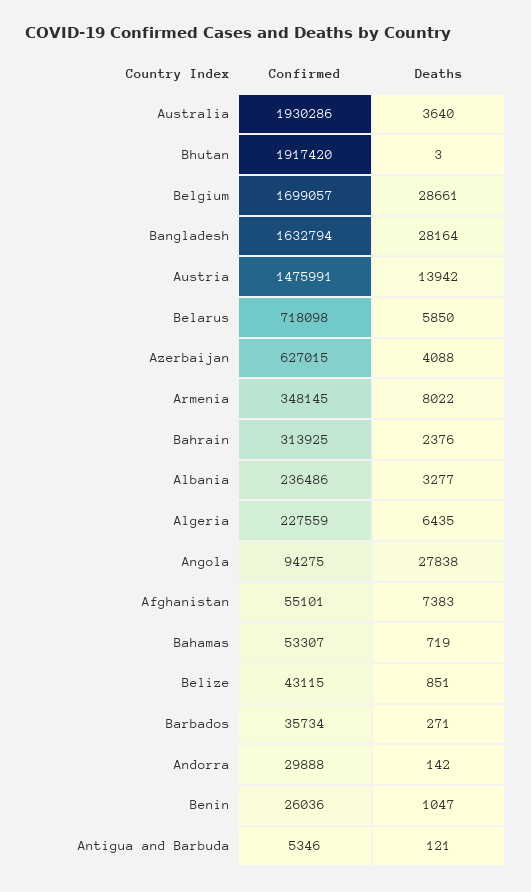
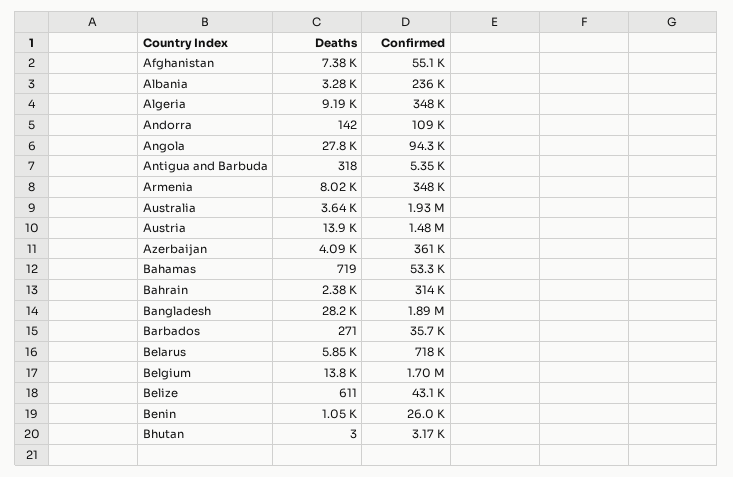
  {
    "Confirmed": {
      "Australia": 1930286,
-     "Bhutan": 1917420,
+     "Bhutan": 3170,
      "Belgium": 1699057,
-     "Bangladesh": 1632794,
+     "Bangladesh": 1890000,
      "Austria": 1475991,
      "Belarus": 718098,
-     "Azerbaijan": 627015,
+     "Azerbaijan": 361000,
      "Armenia": 348145,
      "Bahrain": 313925,
      "Albania": 236486,
-     "Algeria": 227559,
+     "Algeria": 348000,
      "Angola": 94275,
      "Afghanistan": 55101,
      "Bahamas": 53307,
      "Belize": 43115,
      "Barbados": 35734,
-     "Andorra": 29888,
+     "Andorra": 109000,
      "Benin": 26036,
      "Antigua and Barbuda": 5346
    },
    "Deaths": {
      "Australia": 3640,
      "Bhutan": 3,
-     "Belgium": 28661,
+     "Belgium": 13800,
      "Bangladesh": 28164,
      "Austria": 13942,
      "Belarus": 5850,
      "Azerbaijan": 4088,
      "Armenia": 8022,
      "Bahrain": 2376,
      "Albania": 3277,
-     "Algeria": 6435,
+     "Algeria": 9190,
      "Angola": 27838,
      "Afghanistan": 7383,
      "Bahamas": 719,
-     "Belize": 851,
+     "Belize": 611,
      "Barbados": 271,
      "Andorra": 142,
      "Benin": 1047,
-     "Antigua and Barbuda": 121
+     "Antigua and Barbuda": 318
    }
  }

